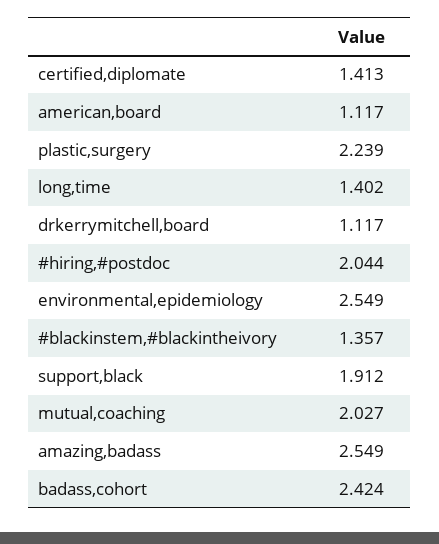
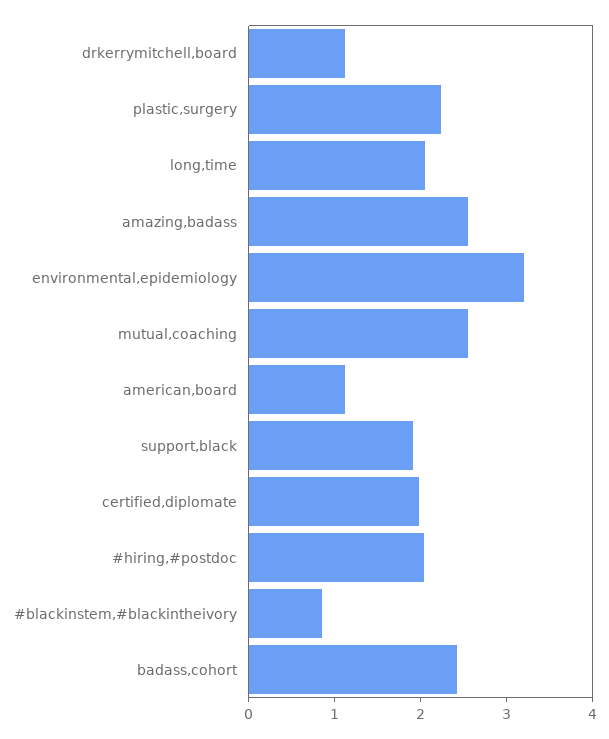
  {
-   "certified,diplomate": 1.413,
+   "certified,diplomate": 2,
    "american,board": 1.117,
    "plastic,surgery": 2.239,
-   "long,time": 1.402,
+   "long,time": 2,
    "drkerrymitchell,board": 1.117,
    "#hiring,#postdoc": 2.044,
-   "environmental,epidemiology": 2.549,
+   "environmental,epidemiology": 3.2,
-   "#blackinstem,#blackintheivory": 1.357,
+   "#blackinstem,#blackintheivory": 0.8,
    "support,black": 1.912,
-   "mutual,coaching": 2.027,
+   "mutual,coaching": 2.6,
    "amazing,badass": 2.549,
    "badass,cohort": 2.424
  }

